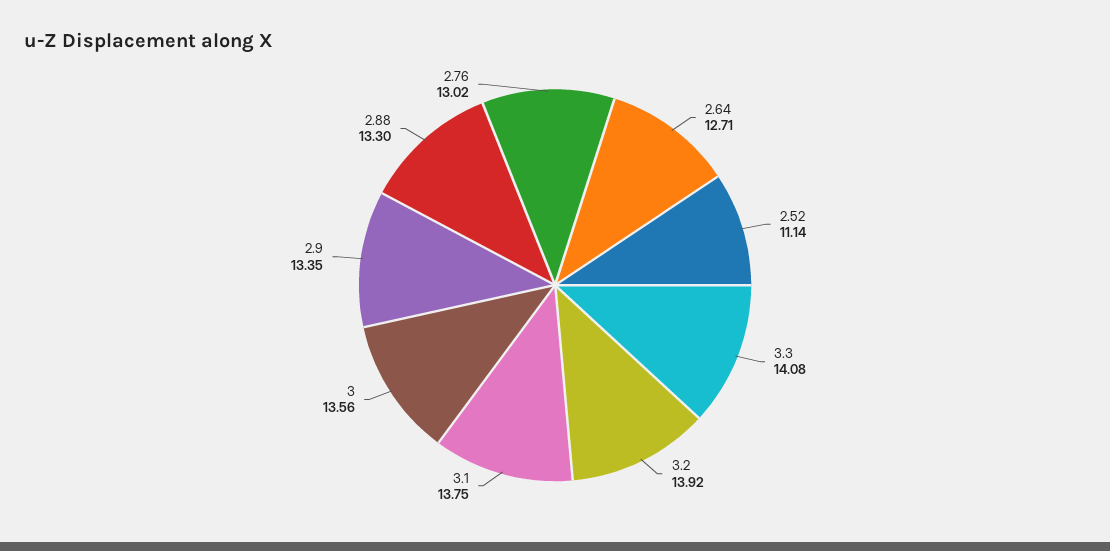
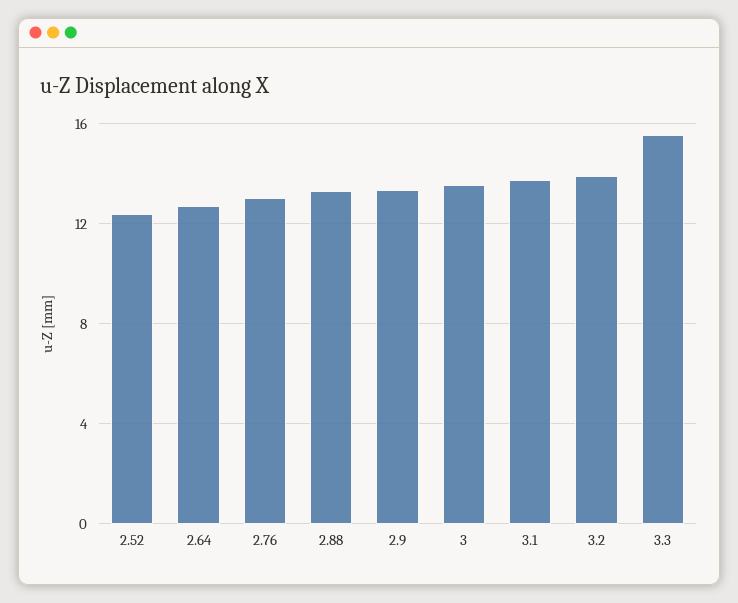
  {
    "2.64": 12.71,
-   "2.52": 11.14,
+   "2.52": 12.5,
-   "3.3": 14.08,
+   "3.3": 15.5,
    "3.2": 13.92,
    "3.1": 13.75,
    "3": 13.56,
    "2.9": 13.35,
    "2.88": 13.3,
    "2.76": 13.02
  }

